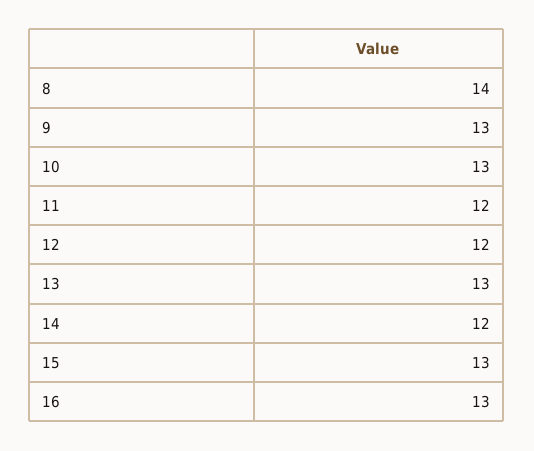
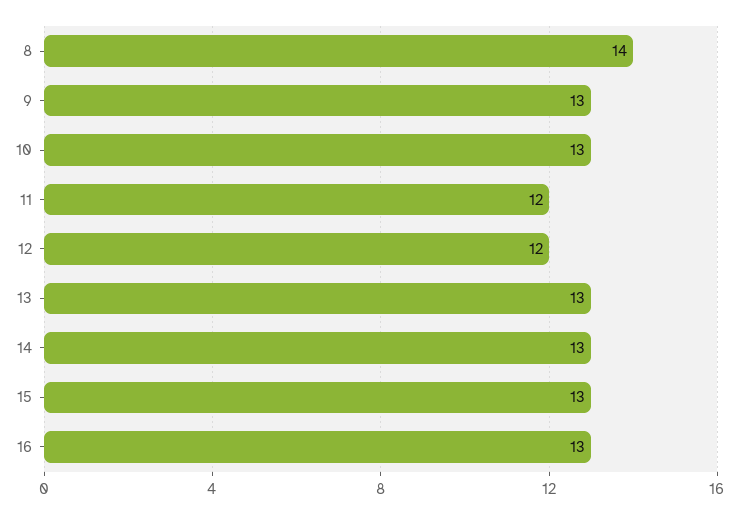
  {
    "8": 14,
    "9": 13,
    "10": 13,
    "11": 12,
    "12": 12,
    "13": 13,
-   "14": 12,
+   "14": 13,
    "15": 13,
    "16": 13
  }

